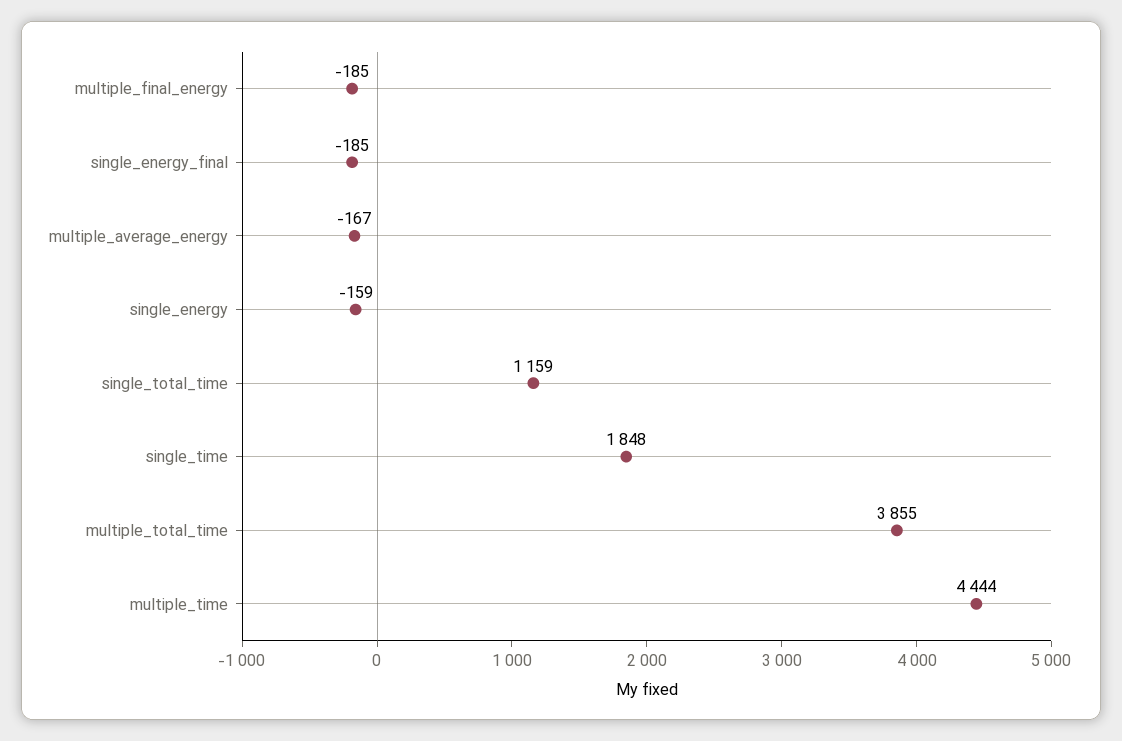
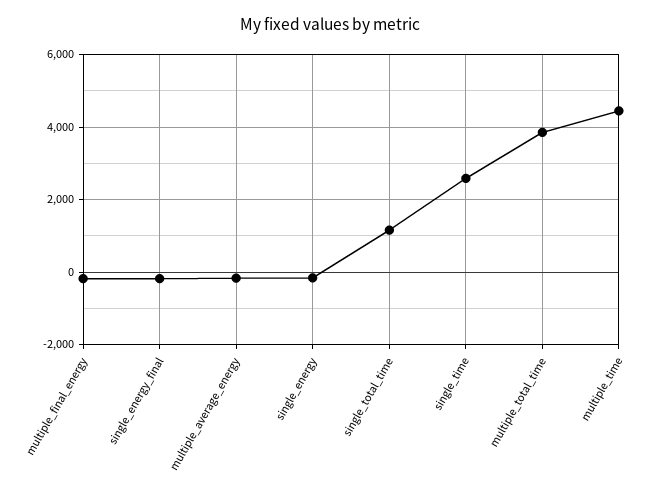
  {
    "multiple_final_energy": -185,
    "single_energy_final": -185,
    "multiple_average_energy": -167,
    "single_energy": -159,
    "single_total_time": 1159,
-   "single_time": 1848,
+   "single_time": 2600,
    "multiple_total_time": 3855,
    "multiple_time": 4444
  }

